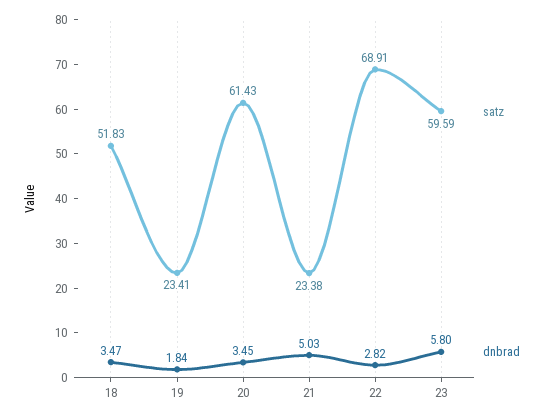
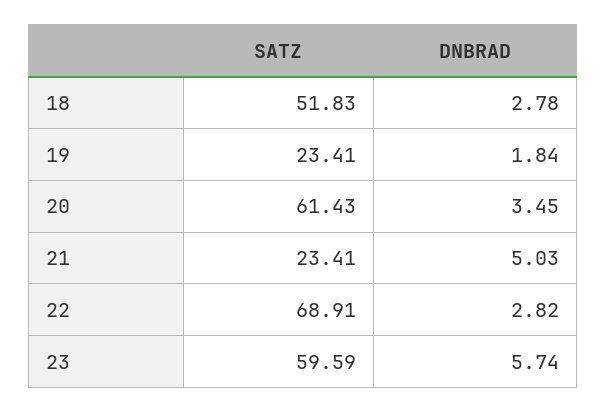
  {
    "satz": {
      "18": 51.83,
      "19": 23.41,
      "20": 61.43,
-     "21": 23.38,
+     "21": 23.41,
      "22": 68.91,
      "23": 59.59
    },
    "dnbrad": {
-     "18": 3.47,
+     "18": 2.78,
      "19": 1.84,
      "20": 3.45,
      "21": 5.03,
      "22": 2.82,
-     "23": 5.8
+     "23": 5.74
    }
  }

